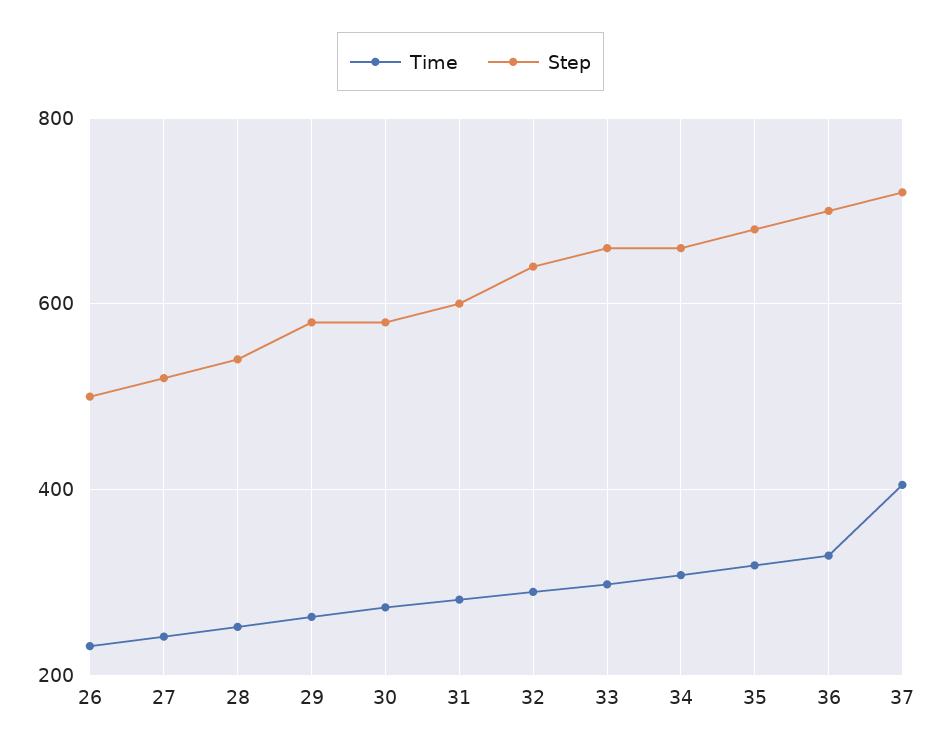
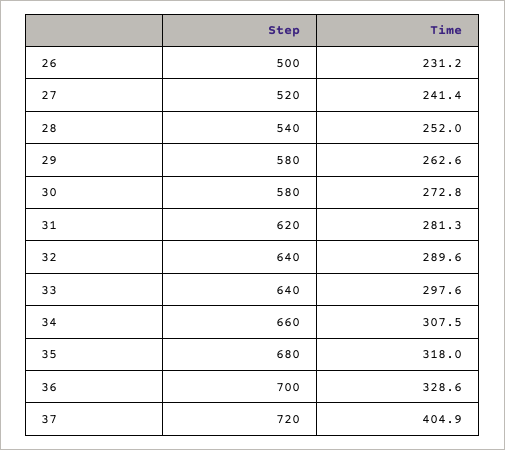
  {
    "Time": {
      "26": 231.2,
      "27": 241.4,
      "28": 252,
      "29": 262.6,
      "30": 272.8,
      "31": 281.3,
      "32": 289.6,
      "33": 297.6,
      "34": 307.5,
      "35": 318,
      "36": 328.6,
      "37": 404.9
    },
    "Step": {
      "26": 500,
      "27": 520,
      "28": 540,
      "29": 580,
      "30": 580,
-     "31": 600,
+     "31": 620,
      "32": 640,
-     "33": 660,
+     "33": 640,
      "34": 660,
      "35": 680,
      "36": 700,
      "37": 720
    }
  }

